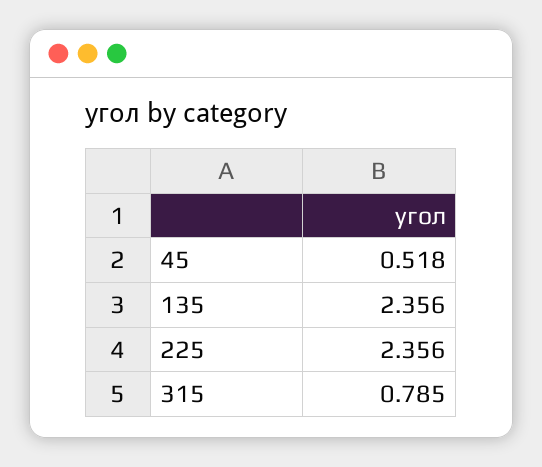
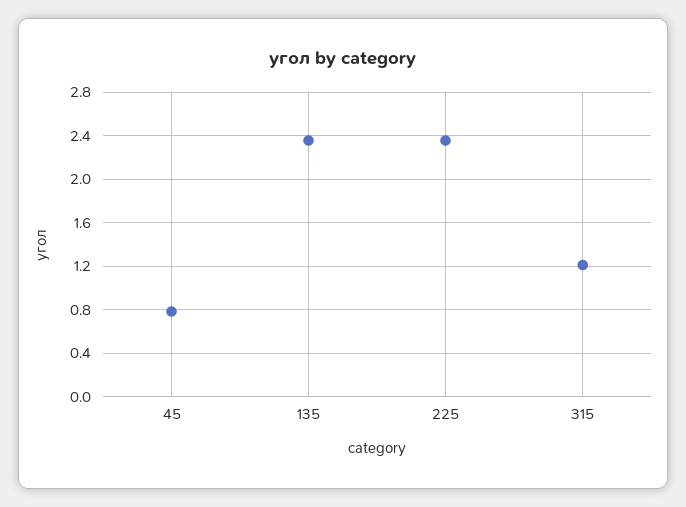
  {
-   "45": 0.518,
+   "45": 0.8,
    "135": 2.356,
    "225": 2.356,
-   "315": 0.785
+   "315": 1.2
  }

